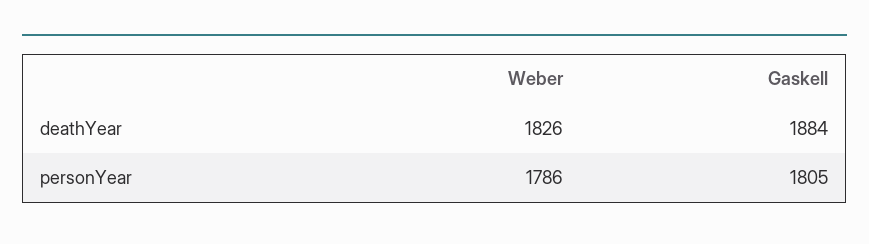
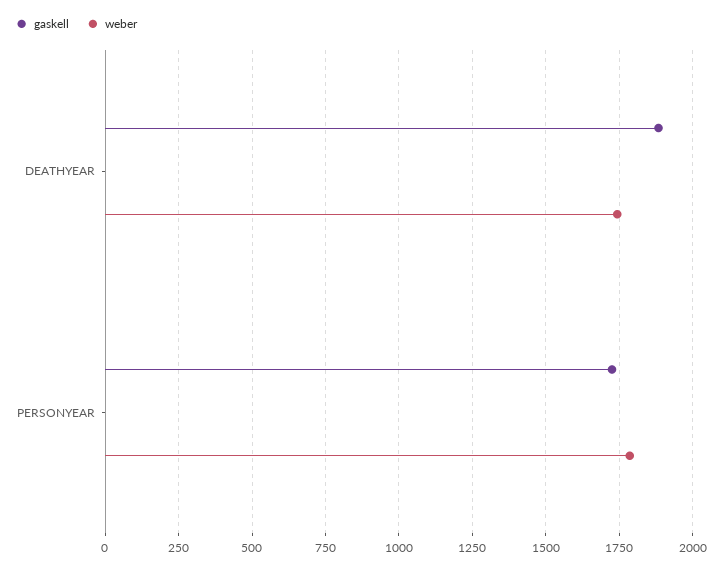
  {
    "Weber": {
-     "deathYear": 1826,
+     "deathYear": 1750,
      "personYear": 1786
    },
    "Gaskell": {
      "deathYear": 1884,
-     "personYear": 1805
+     "personYear": 1725
    }
  }

